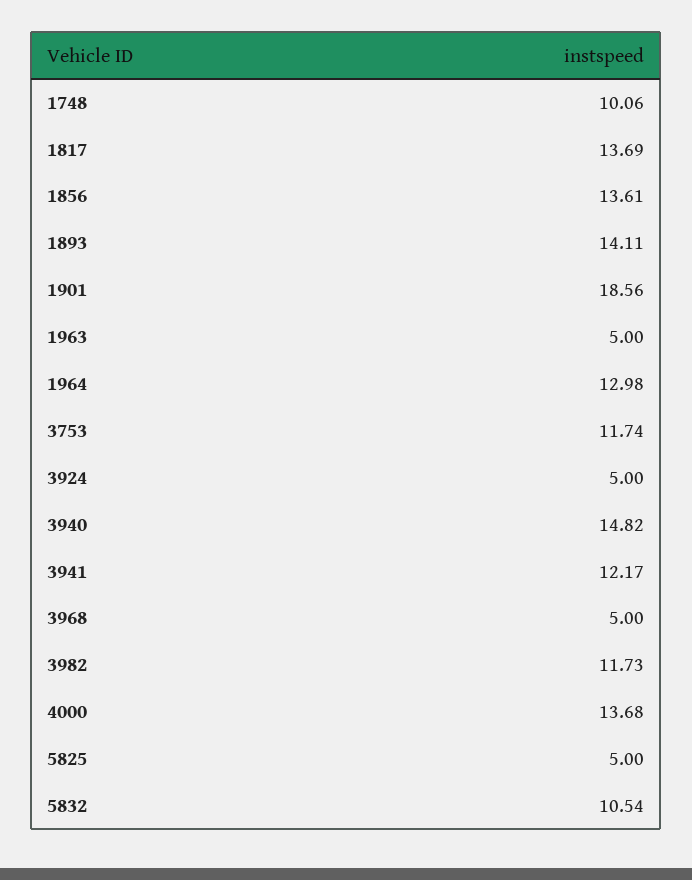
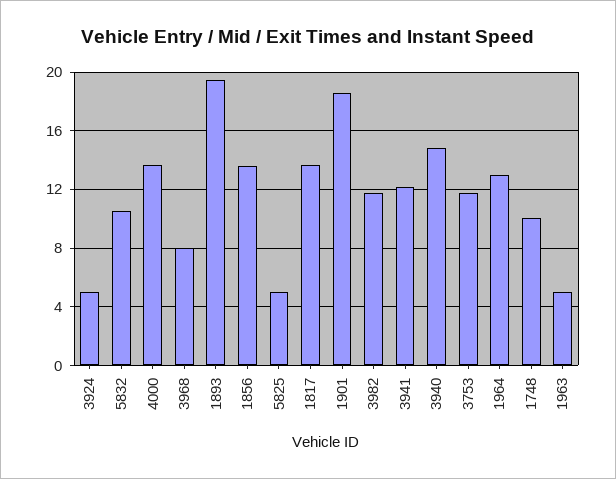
  {
    "1748": 10.06,
    "1817": 13.69,
    "1856": 13.61,
-   "1893": 14.11,
+   "1893": 19.5,
    "1901": 18.56,
    "1963": 5,
    "1964": 12.98,
    "3753": 11.74,
    "3924": 5,
    "3940": 14.82,
    "3941": 12.17,
-   "3968": 5,
+   "3968": 8,
    "3982": 11.73,
    "4000": 13.68,
    "5825": 5,
    "5832": 10.54
  }

